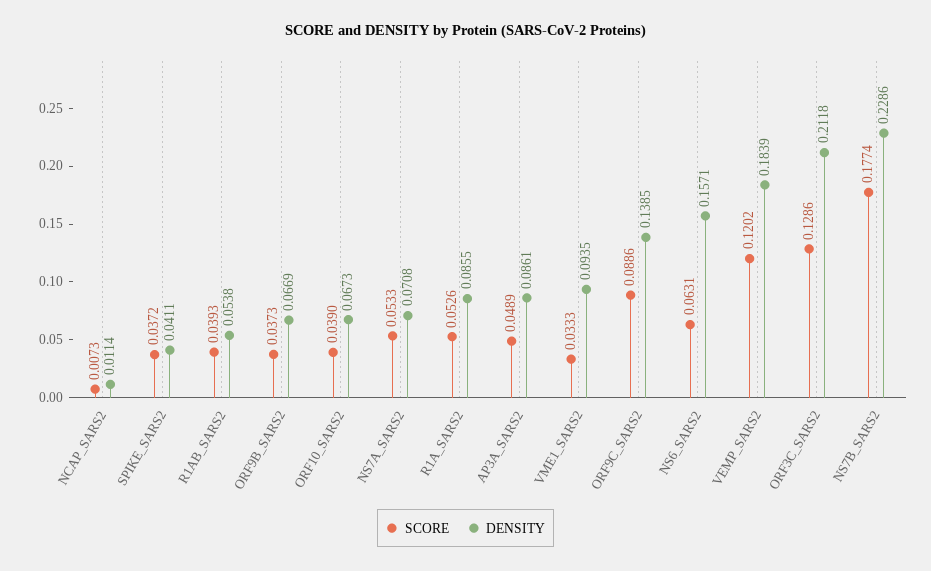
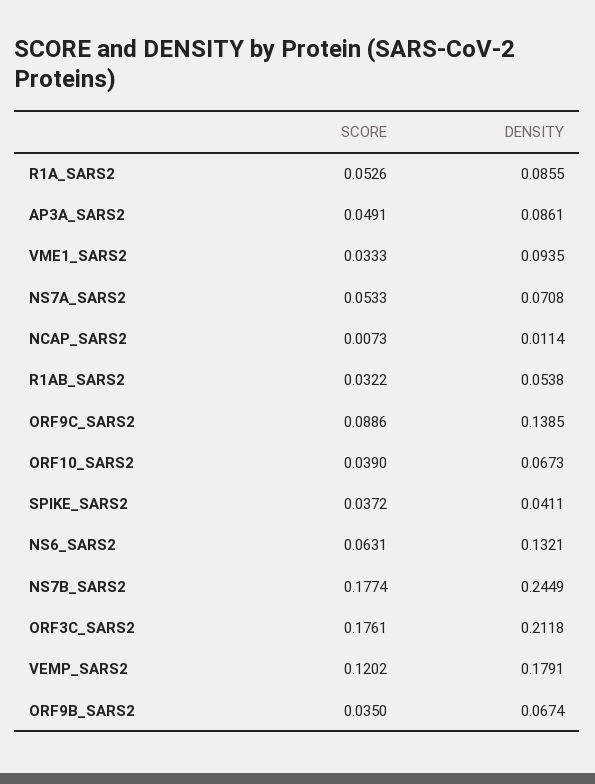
  {
    "SCORE": {
      "NCAP_SARS2": 0.0073,
      "SPIKE_SARS2": 0.0372,
-     "R1AB_SARS2": 0.0393,
+     "R1AB_SARS2": 0.0322,
-     "ORF9B_SARS2": 0.0373,
+     "ORF9B_SARS2": 0.035,
      "ORF10_SARS2": 0.039,
      "NS7A_SARS2": 0.0533,
      "R1A_SARS2": 0.0526,
-     "AP3A_SARS2": 0.0489,
+     "AP3A_SARS2": 0.0491,
      "VME1_SARS2": 0.0333,
      "ORF9C_SARS2": 0.0886,
      "NS6_SARS2": 0.0631,
      "VEMP_SARS2": 0.1202,
-     "ORF3C_SARS2": 0.1286,
+     "ORF3C_SARS2": 0.1761,
      "NS7B_SARS2": 0.1774
    },
    "DENSITY": {
      "NCAP_SARS2": 0.0114,
      "SPIKE_SARS2": 0.0411,
      "R1AB_SARS2": 0.0538,
-     "ORF9B_SARS2": 0.0669,
+     "ORF9B_SARS2": 0.0674,
      "ORF10_SARS2": 0.0673,
      "NS7A_SARS2": 0.0708,
      "R1A_SARS2": 0.0855,
      "AP3A_SARS2": 0.0861,
      "VME1_SARS2": 0.0935,
      "ORF9C_SARS2": 0.1385,
-     "NS6_SARS2": 0.1571,
+     "NS6_SARS2": 0.1321,
-     "VEMP_SARS2": 0.1839,
+     "VEMP_SARS2": 0.1791,
      "ORF3C_SARS2": 0.2118,
-     "NS7B_SARS2": 0.2286
+     "NS7B_SARS2": 0.2449
    }
  }

